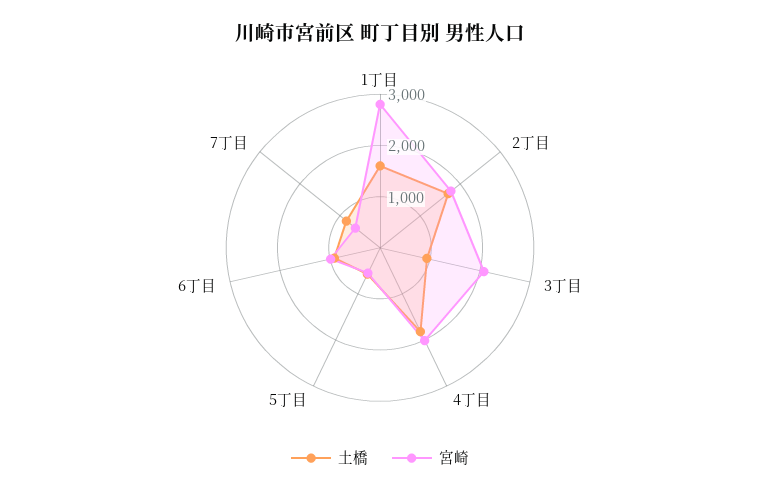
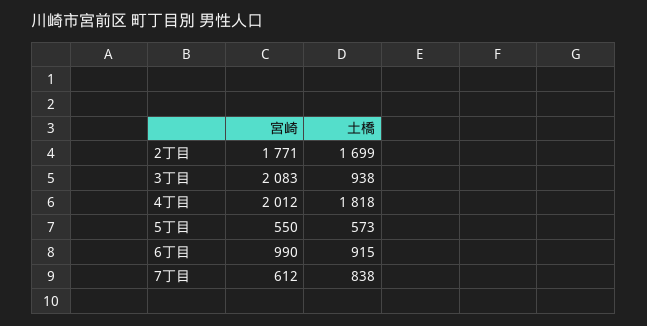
  {
    "土橋": {
-     "1丁目": 1600,
      "2丁目": 1699,
      "3丁目": 938,
      "4丁目": 1818,
      "5丁目": 573,
      "6丁目": 915,
      "7丁目": 838
    },
    "宮崎": {
-     "1丁目": 2800,
      "2丁目": 1771,
      "3丁目": 2083,
      "4丁目": 2012,
      "5丁目": 550,
      "6丁目": 990,
      "7丁目": 612
    }
  }

